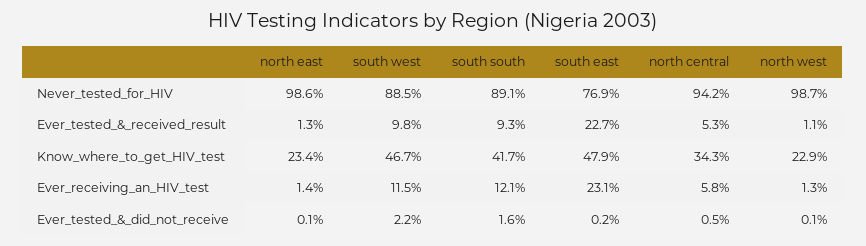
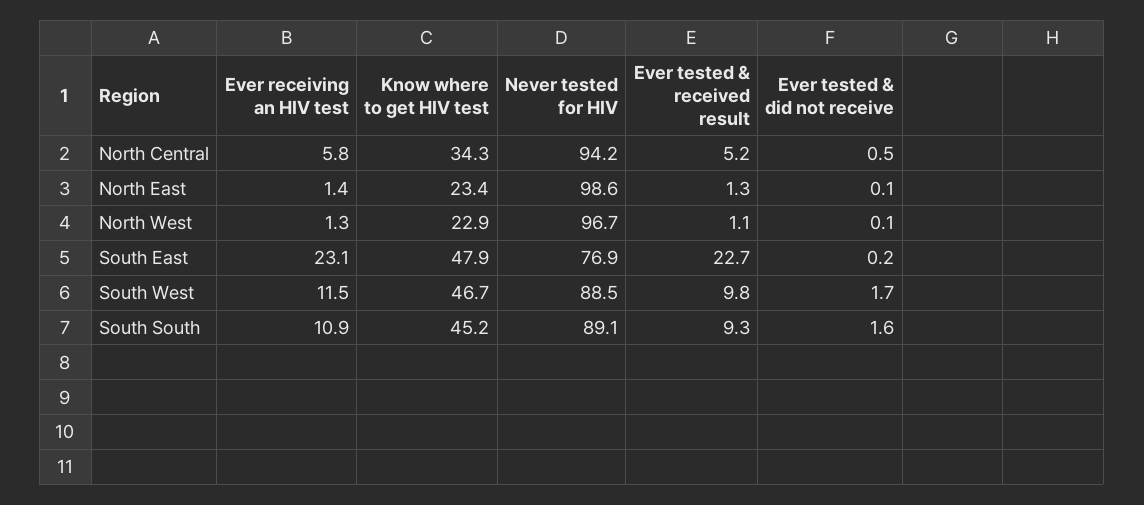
  {
    "north east": {
      "Never_tested_for_HIV": 98.6,
      "Ever_tested_&_received_result": 1.3,
      "Know_where_to_get_HIV_test": 23.4,
      "Ever_receiving_an_HIV_test": 1.4,
      "Ever_tested_&_did_not_receive": 0.1
    },
    "south west": {
      "Never_tested_for_HIV": 88.5,
      "Ever_tested_&_received_result": 9.8,
      "Know_where_to_get_HIV_test": 46.7,
      "Ever_receiving_an_HIV_test": 11.5,
-     "Ever_tested_&_did_not_receive": 2.2
+     "Ever_tested_&_did_not_receive": 1.7
    },
    "south south": {
      "Never_tested_for_HIV": 89.1,
      "Ever_tested_&_received_result": 9.3,
-     "Know_where_to_get_HIV_test": 41.7,
+     "Know_where_to_get_HIV_test": 45.2,
-     "Ever_receiving_an_HIV_test": 12.1,
+     "Ever_receiving_an_HIV_test": 10.9,
      "Ever_tested_&_did_not_receive": 1.6
    },
    "south east": {
      "Never_tested_for_HIV": 76.9,
      "Ever_tested_&_received_result": 22.7,
      "Know_where_to_get_HIV_test": 47.9,
      "Ever_receiving_an_HIV_test": 23.1,
      "Ever_tested_&_did_not_receive": 0.2
    },
    "north central": {
      "Never_tested_for_HIV": 94.2,
-     "Ever_tested_&_received_result": 5.3,
+     "Ever_tested_&_received_result": 5.2,
      "Know_where_to_get_HIV_test": 34.3,
      "Ever_receiving_an_HIV_test": 5.8,
      "Ever_tested_&_did_not_receive": 0.5
    },
    "north west": {
-     "Never_tested_for_HIV": 98.7,
+     "Never_tested_for_HIV": 96.7,
      "Ever_tested_&_received_result": 1.1,
      "Know_where_to_get_HIV_test": 22.9,
      "Ever_receiving_an_HIV_test": 1.3,
      "Ever_tested_&_did_not_receive": 0.1
    }
  }

